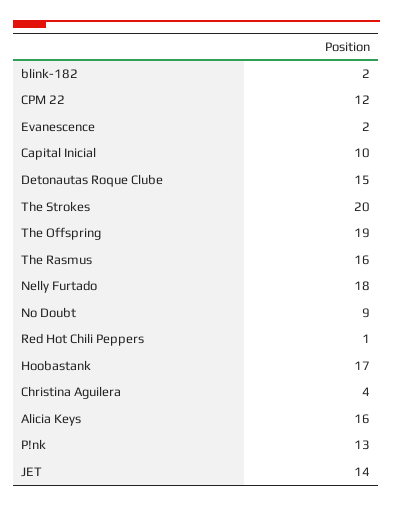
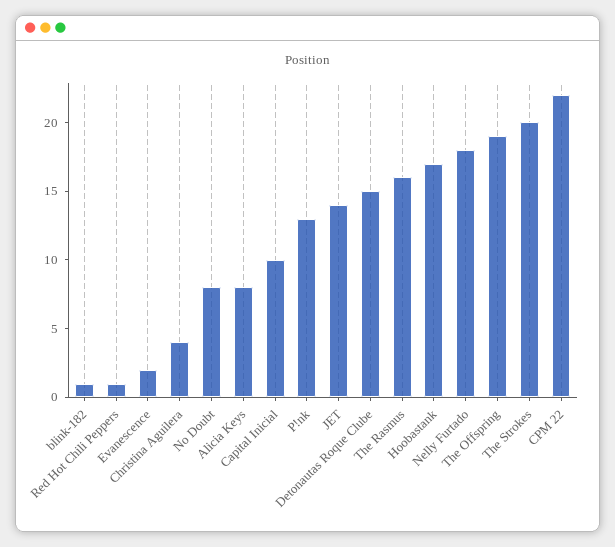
  {
-   "blink-182": 2,
+   "blink-182": 1,
-   "CPM 22": 12,
+   "CPM 22": 22,
    "Evanescence": 2,
    "Capital Inicial": 10,
    "Detonautas Roque Clube": 15,
    "The Strokes": 20,
    "The Offspring": 19,
    "The Rasmus": 16,
    "Nelly Furtado": 18,
-   "No Doubt": 9,
+   "No Doubt": 8,
    "Red Hot Chili Peppers": 1,
    "Hoobastank": 17,
    "Christina Aguilera": 4,
-   "Alicia Keys": 16,
+   "Alicia Keys": 8,
    "P!nk": 13,
    "JET": 14
  }

